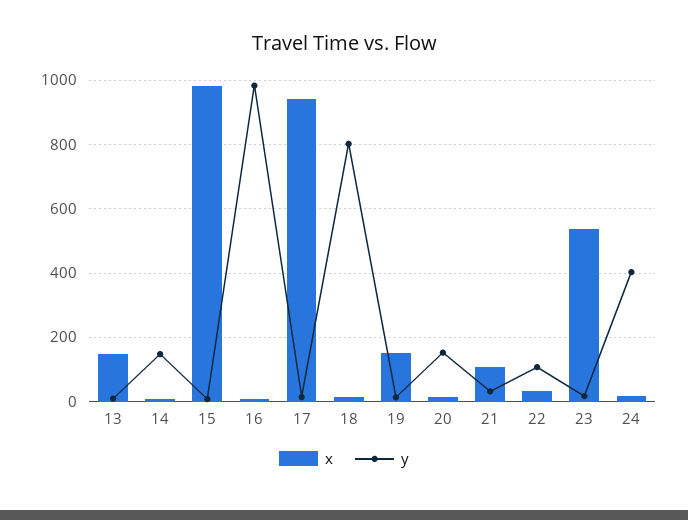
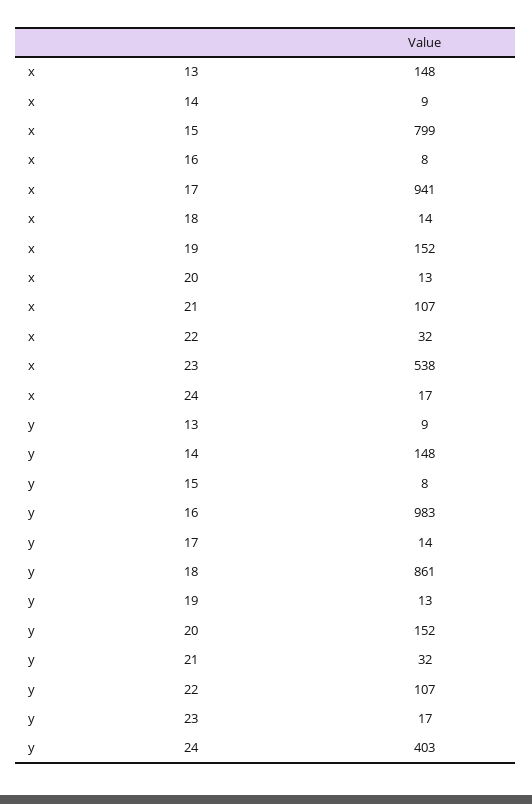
  {
    "x": {
      "13": 148,
      "14": 9,
-     "15": 980,
+     "15": 799,
      "16": 8,
      "17": 941,
      "18": 14,
      "19": 152,
      "20": 13,
      "21": 107,
      "22": 32,
      "23": 538,
      "24": 17
    },
    "y": {
      "13": 9,
      "14": 148,
      "15": 8,
      "16": 983,
      "17": 14,
-     "18": 800,
+     "18": 861,
      "19": 13,
      "20": 152,
      "21": 32,
      "22": 107,
      "23": 17,
      "24": 403
    }
  }

